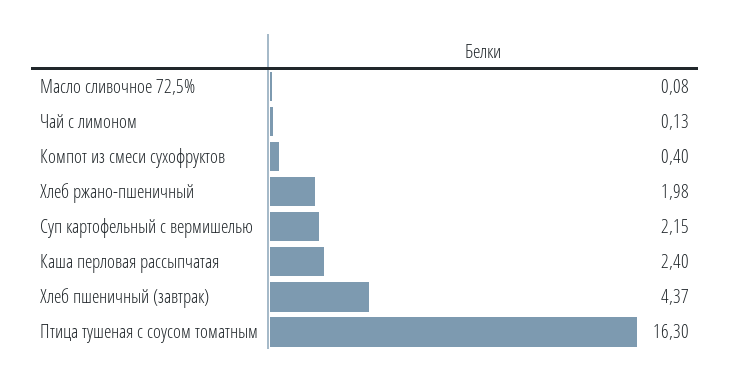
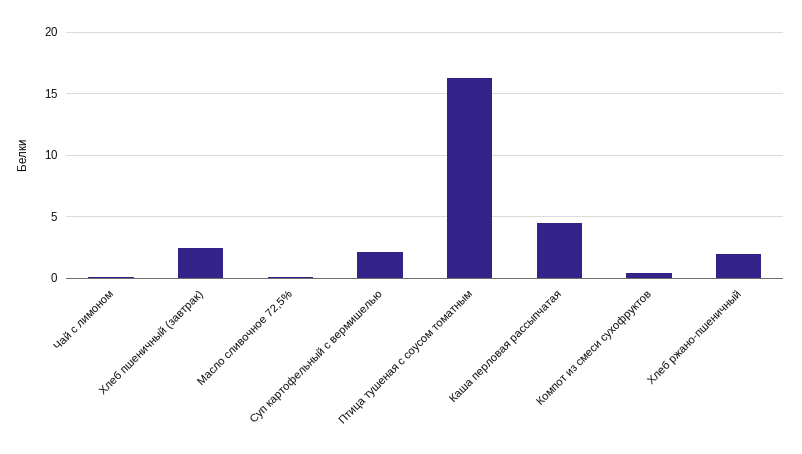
  {
    "Масло сливочное 72,5%": 0.08,
    "Чай с лимоном": 0.13,
    "Компот из смеси сухофруктов": 0.4,
    "Хлеб ржано-пшеничный": 1.98,
    "Суп картофельный с вермишелью": 2.15,
-   "Каша перловая рассыпчатая": 2.4,
+   "Каша перловая рассыпчатая": 4.5,
-   "Хлеб пшеничный (завтрак)": 4.37,
+   "Хлеб пшеничный (завтрак)": 2.5,
    "Птица тушеная с соусом томатным": 16.3
  }

